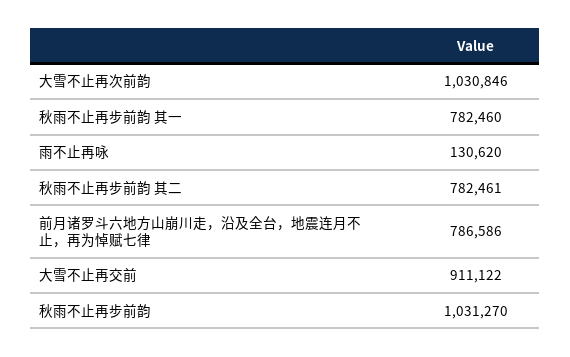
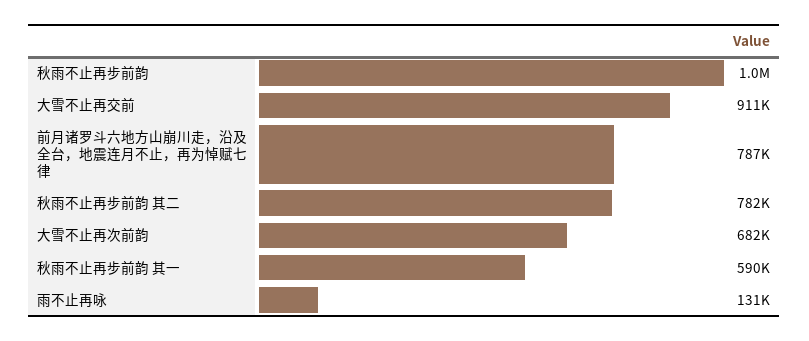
  {
-   "大雪不止再次前韵": 1030846,
+   "大雪不止再次前韵": 682000,
-   "秋雨不止再步前韵 其一": 782460,
+   "秋雨不止再步前韵 其一": 590000,
    "雨不止再咏": 130620,
    "秋雨不止再步前韵 其二": 782461,
    "前月诸罗斗六地方山崩川走，沿及全台，地震连月不止，再为悼赋七律": 786586,
    "大雪不止再交前": 911122,
    "秋雨不止再步前韵": 1031270
  }

